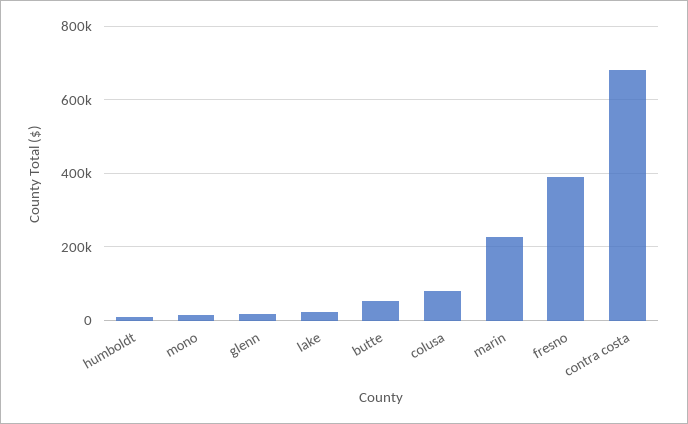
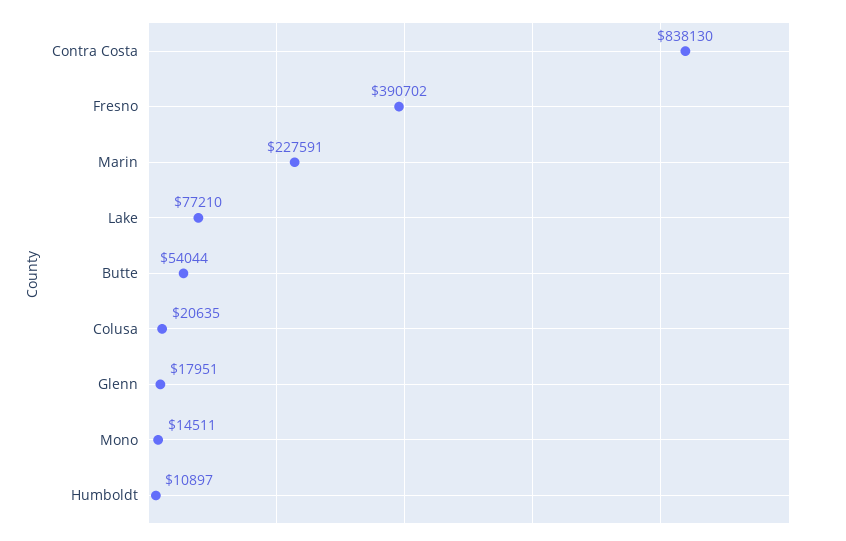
  {
    "humboldt": 10897,
    "mono": 14511,
    "glenn": 17951,
-   "lake": 20000,
+   "lake": 77210,
    "butte": 54044,
-   "colusa": 80000,
+   "colusa": 20635,
    "marin": 227591,
    "fresno": 390702,
-   "contra costa": 680000
+   "contra costa": 838130
  }

